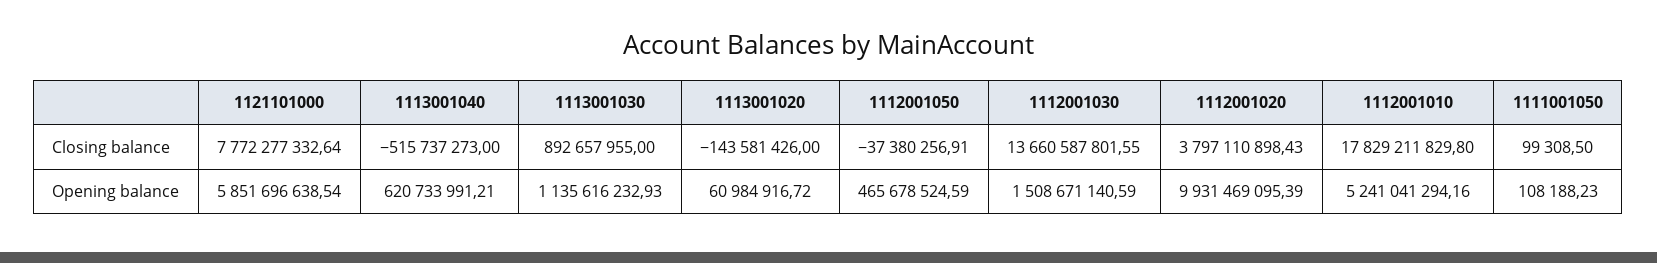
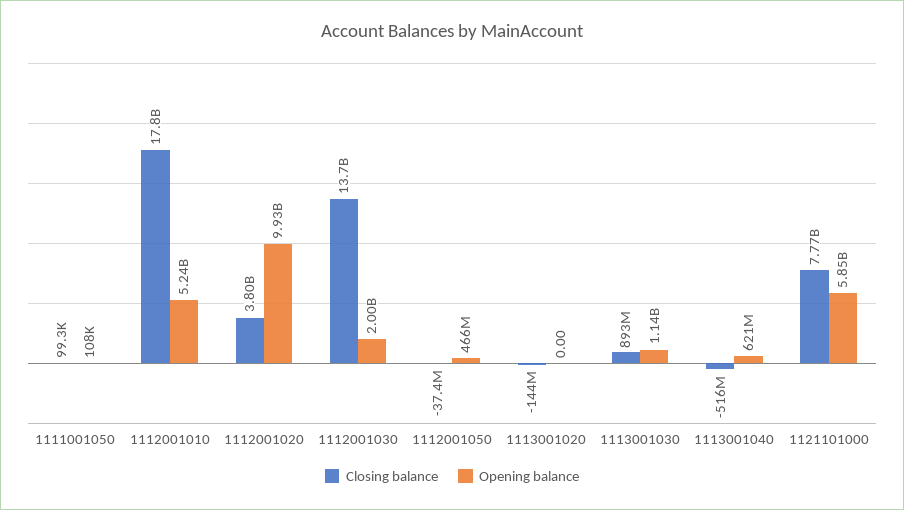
  {
    "Closing balance": {
      "1121101000": 7772277332.64,
      "1113001040": -515737273,
      "1113001030": 892657955,
      "1113001020": -143581426,
      "1112001050": -37380256.91,
      "1112001030": 13660587801.55,
      "1112001020": 3797110898.43,
      "1112001010": 17829211829.8,
      "1111001050": 99308.5
    },
    "Opening balance": {
      "1121101000": 5851696638.54,
      "1113001040": 620733991.21,
      "1113001030": 1135616232.93,
-     "1113001020": 60984916.72,
+     "1113001020": 0,
      "1112001050": 465678524.59,
-     "1112001030": 1508671140.59,
+     "1112001030": 2000000000,
      "1112001020": 9931469095.39,
      "1112001010": 5241041294.16,
      "1111001050": 108188.23
    }
  }

